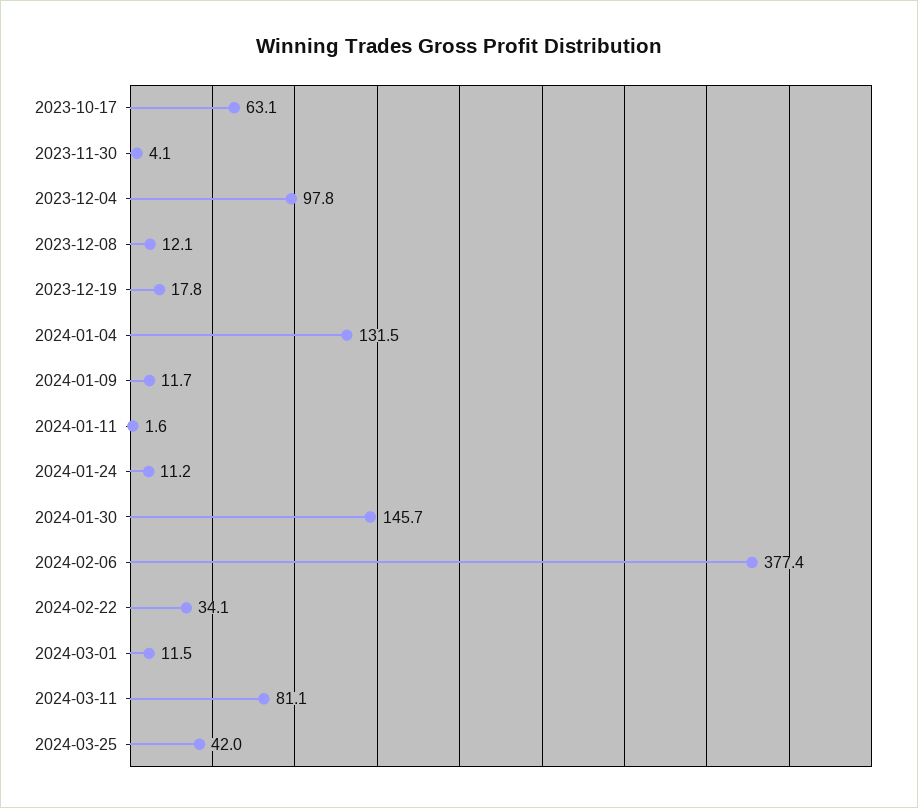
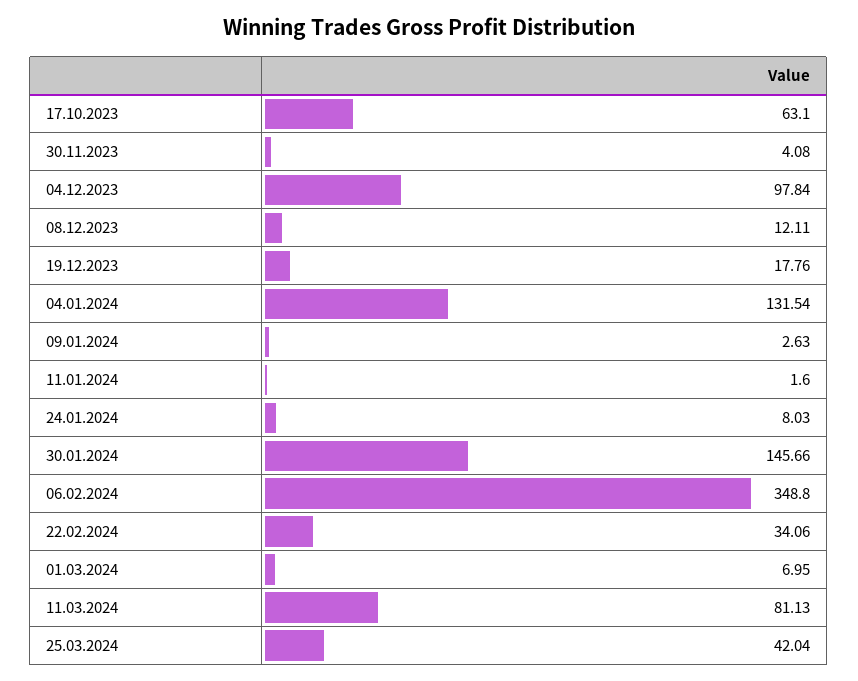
  {
    "2023-10-17": 63.1,
    "2023-11-30": 4.08,
    "2023-12-04": 97.84,
    "2023-12-08": 12.11,
    "2023-12-19": 17.76,
    "2024-01-04": 131.54,
-   "2024-01-09": 11.7,
+   "2024-01-09": 2.63,
    "2024-01-11": 1.6,
-   "2024-01-24": 11.2,
+   "2024-01-24": 8.03,
    "2024-01-30": 145.66,
-   "2024-02-06": 377.4,
+   "2024-02-06": 348.8,
    "2024-02-22": 34.06,
-   "2024-03-01": 11.5,
+   "2024-03-01": 6.95,
    "2024-03-11": 81.13,
    "2024-03-25": 42.04
  }

